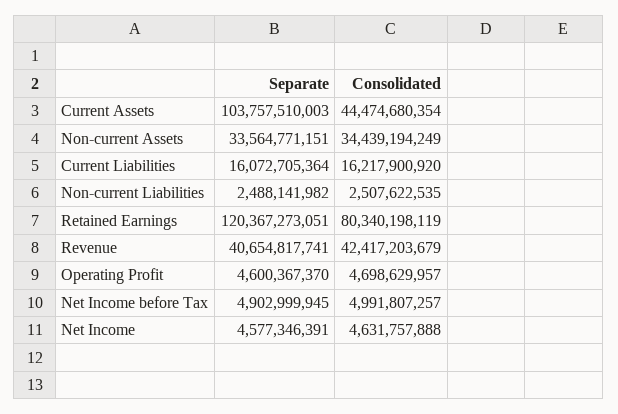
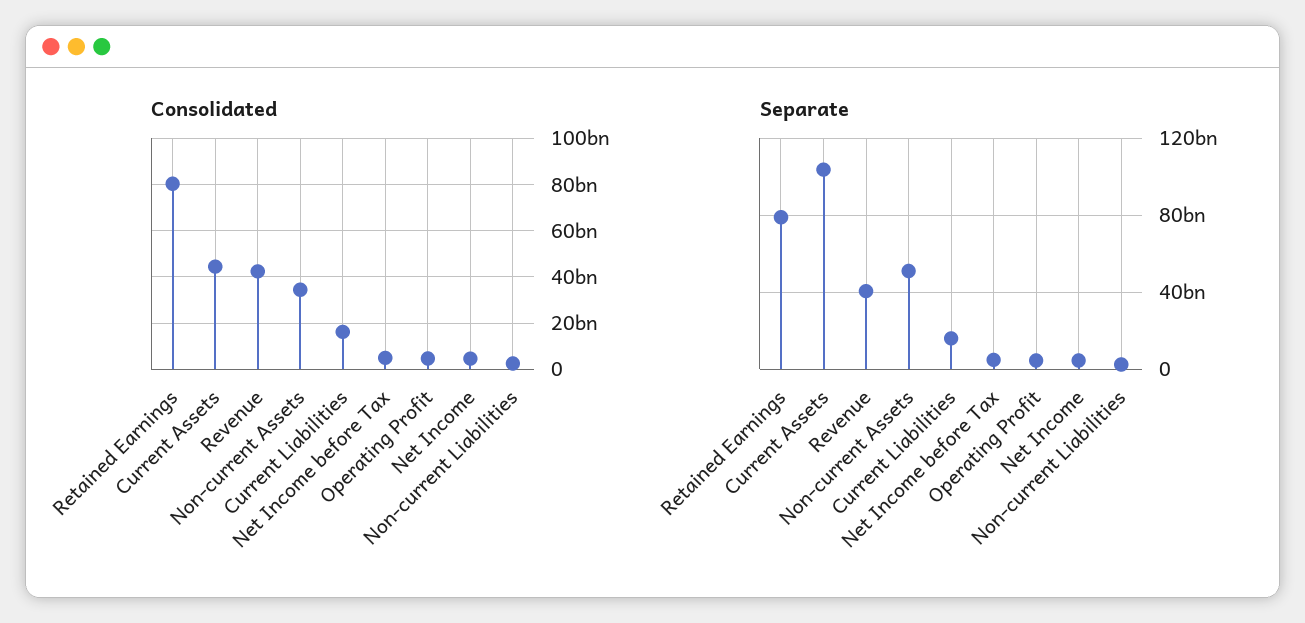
  {
    "Separate": {
      "Current Assets": 103757510003,
-     "Non-current Assets": 33564771151,
+     "Non-current Assets": 50000000000,
      "Current Liabilities": 16072705364,
      "Non-current Liabilities": 2488141982,
-     "Retained Earnings": 120367273051,
+     "Retained Earnings": 80000000000,
      "Revenue": 40654817741,
      "Operating Profit": 4600367370,
      "Net Income before Tax": 4902999945,
      "Net Income": 4577346391
    },
    "Consolidated": {
      "Current Assets": 44474680354,
      "Non-current Assets": 34439194249,
      "Current Liabilities": 16217900920,
      "Non-current Liabilities": 2507622535,
      "Retained Earnings": 80340198119,
      "Revenue": 42417203679,
      "Operating Profit": 4698629957,
      "Net Income before Tax": 4991807257,
      "Net Income": 4631757888
    }
  }

